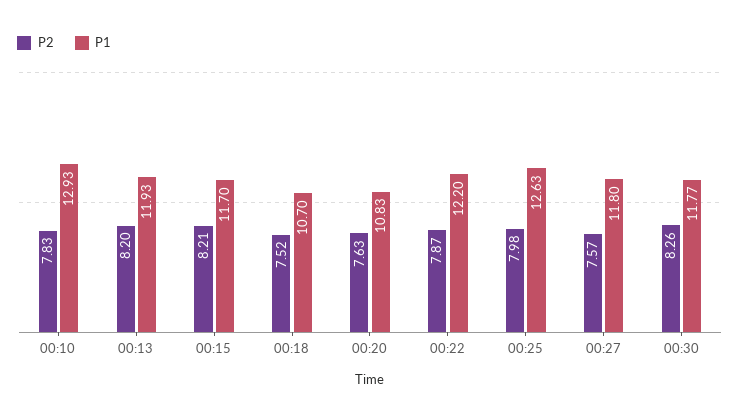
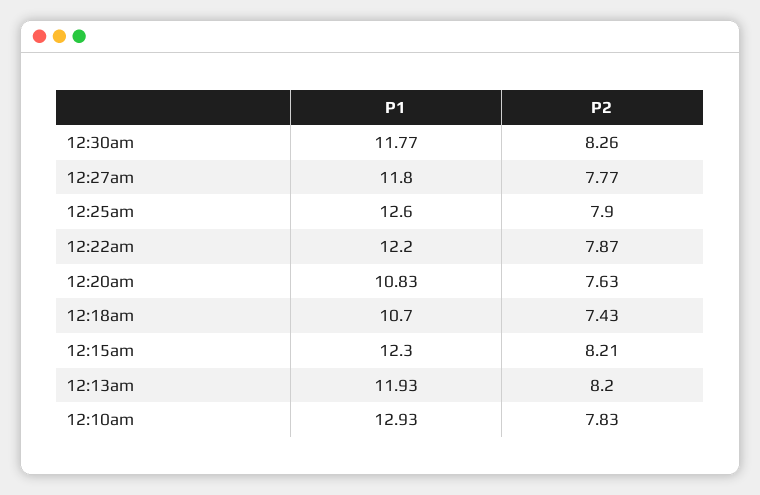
  {
    "P2": {
      "00:10": 7.83,
      "00:13": 8.2,
      "00:15": 8.21,
-     "00:18": 7.52,
+     "00:18": 7.43,
      "00:20": 7.63,
      "00:22": 7.87,
-     "00:25": 7.98,
+     "00:25": 7.9,
-     "00:27": 7.57,
+     "00:27": 7.77,
      "00:30": 8.26
    },
    "P1": {
      "00:10": 12.93,
      "00:13": 11.93,
-     "00:15": 11.7,
+     "00:15": 12.3,
      "00:18": 10.7,
      "00:20": 10.83,
      "00:22": 12.2,
-     "00:25": 12.63,
+     "00:25": 12.6,
      "00:27": 11.8,
      "00:30": 11.77
    }
  }

